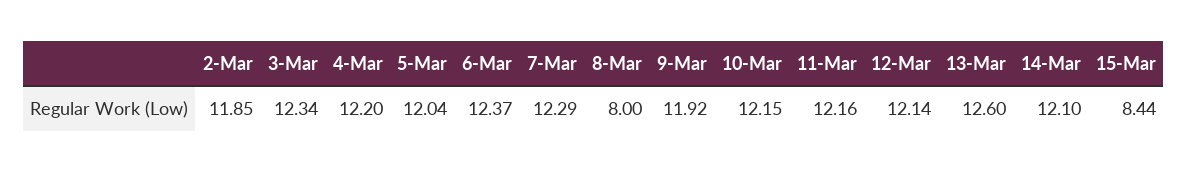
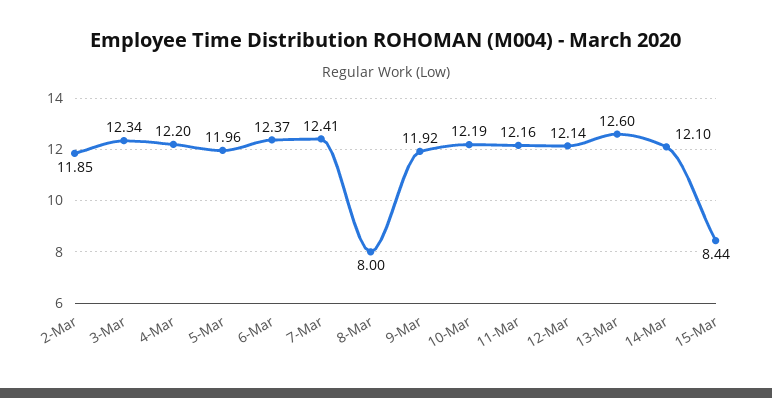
  {
    "2-Mar": 11.85,
    "3-Mar": 12.34,
    "4-Mar": 12.2,
-   "5-Mar": 12.04,
+   "5-Mar": 11.96,
    "6-Mar": 12.37,
-   "7-Mar": 12.29,
+   "7-Mar": 12.41,
    "8-Mar": 8,
    "9-Mar": 11.92,
-   "10-Mar": 12.15,
+   "10-Mar": 12.19,
    "11-Mar": 12.16,
    "12-Mar": 12.14,
    "13-Mar": 12.6,
    "14-Mar": 12.1,
    "15-Mar": 8.44
  }

